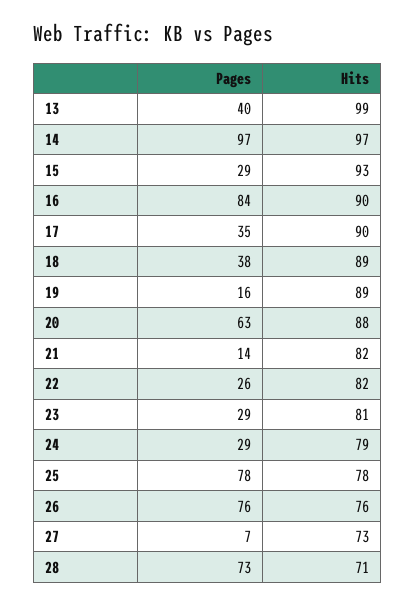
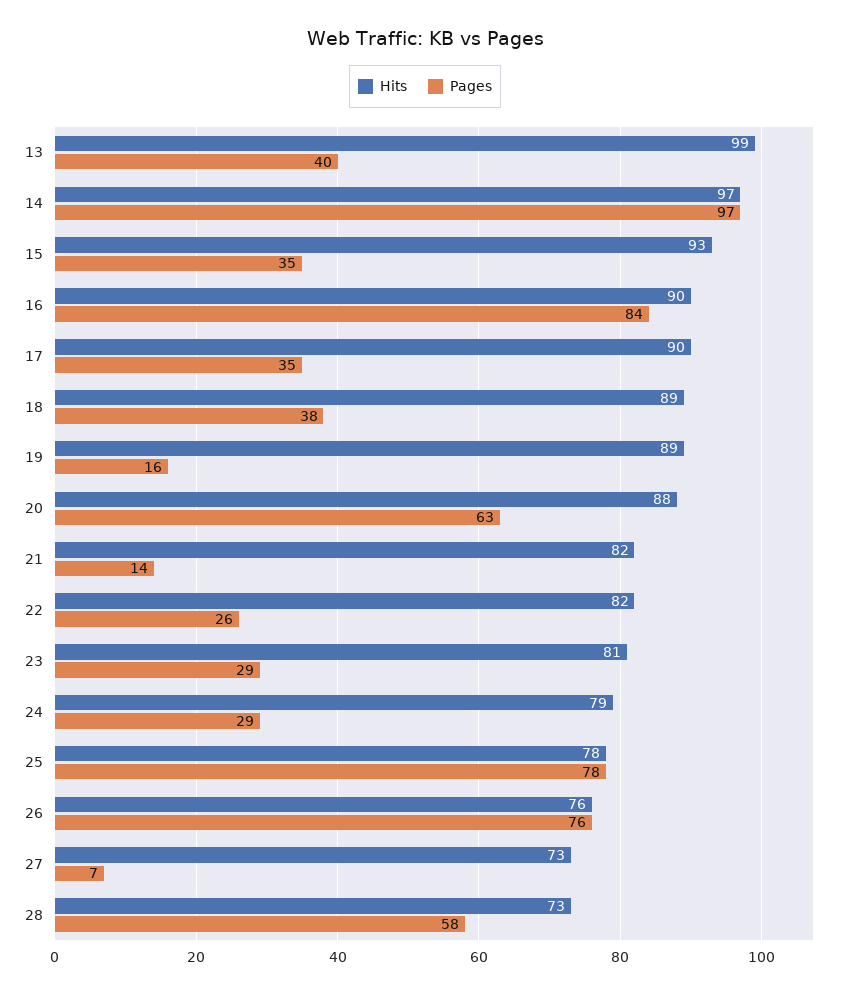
  {
    "Pages": {
      "13": 40,
      "14": 97,
-     "15": 29,
+     "15": 35,
      "16": 84,
      "17": 35,
      "18": 38,
      "19": 16,
      "20": 63,
      "21": 14,
      "22": 26,
      "23": 29,
      "24": 29,
      "25": 78,
      "26": 76,
      "27": 7,
-     "28": 73
+     "28": 58
    },
    "Hits": {
      "13": 99,
      "14": 97,
      "15": 93,
      "16": 90,
      "17": 90,
      "18": 89,
      "19": 89,
      "20": 88,
      "21": 82,
      "22": 82,
      "23": 81,
      "24": 79,
      "25": 78,
      "26": 76,
      "27": 73,
-     "28": 71
+     "28": 73
    }
  }

